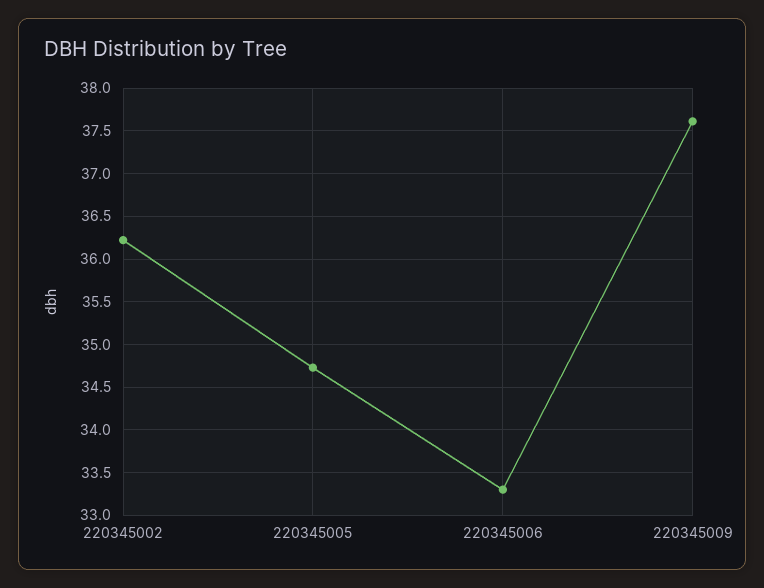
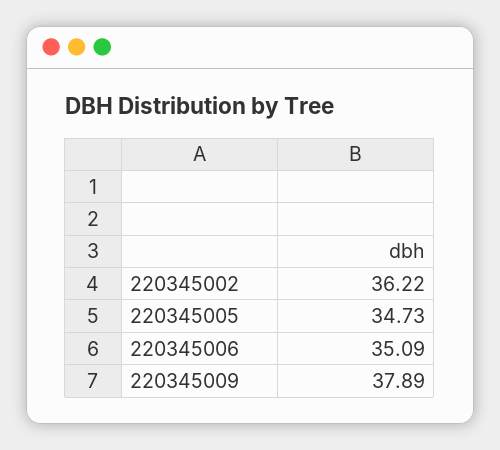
  {
    "220345002": 36.22,
    "220345005": 34.73,
-   "220345006": 33.3,
+   "220345006": 35.09,
-   "220345009": 37.6
+   "220345009": 37.89
  }

